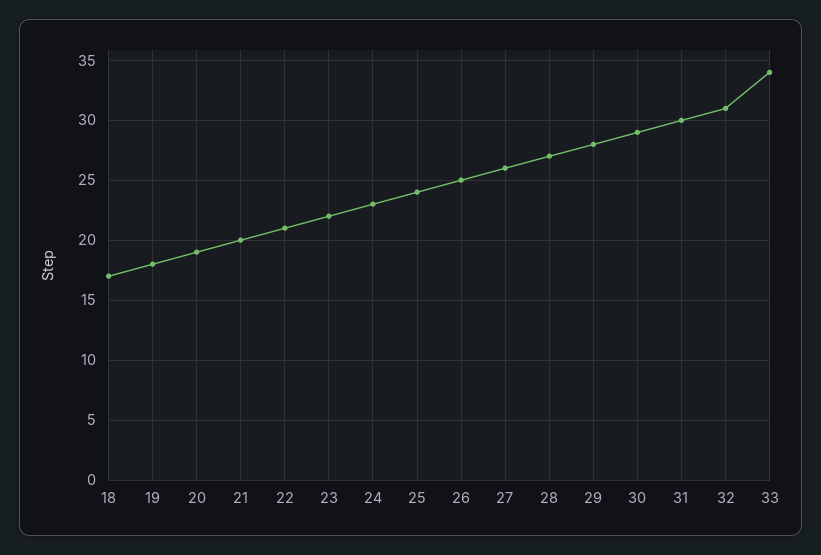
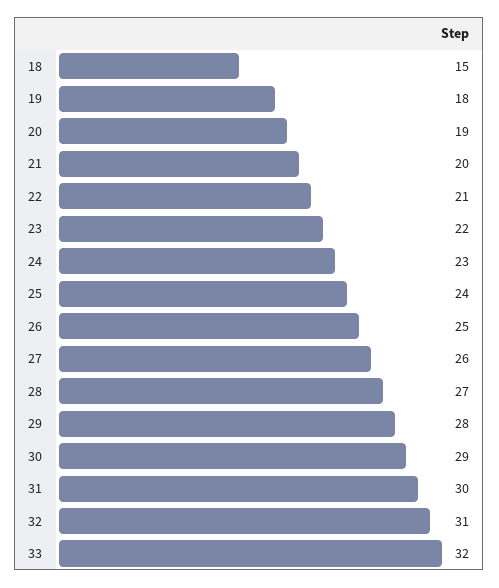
  {
-   "18": 17,
+   "18": 15,
    "19": 18,
    "20": 19,
    "21": 20,
    "22": 21,
    "23": 22,
    "24": 23,
    "25": 24,
    "26": 25,
    "27": 26,
    "28": 27,
    "29": 28,
    "30": 29,
    "31": 30,
    "32": 31,
-   "33": 34
+   "33": 32
  }

